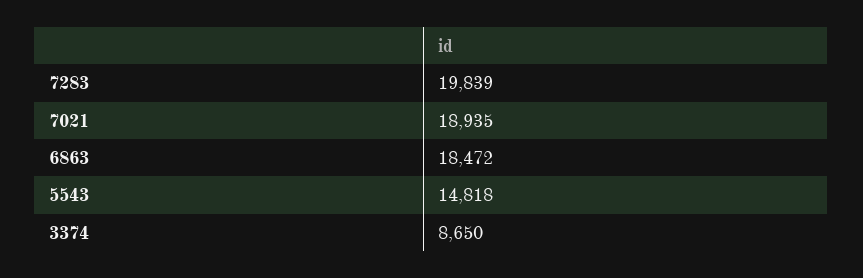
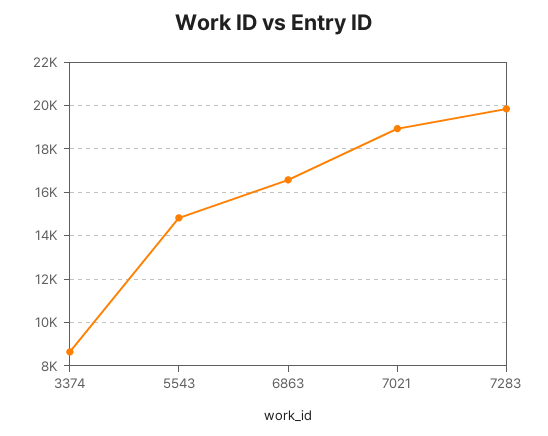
  {
    "7283": 19839,
    "7021": 18935,
-   "6863": 18472,
+   "6863": 16500,
    "5543": 14818,
    "3374": 8650
  }

